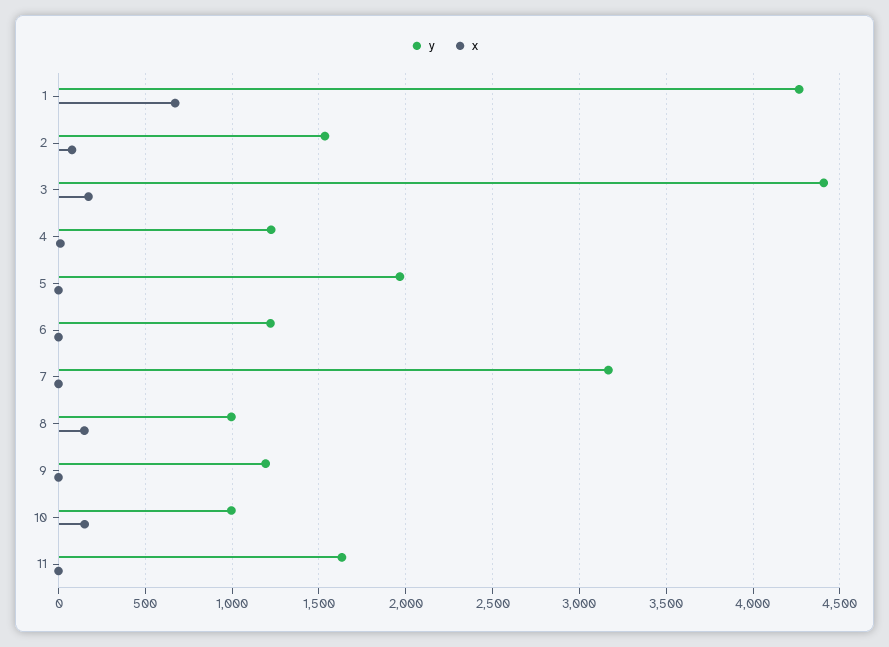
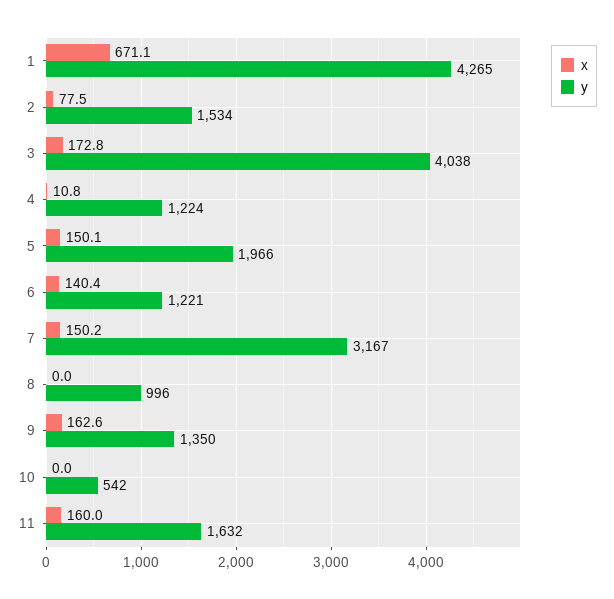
  {
    "y": {
      "1": 4265,
      "2": 1534,
-     "3": 4400,
+     "3": 4038,
      "4": 1224,
      "5": 1966,
      "6": 1221,
      "7": 3167,
      "8": 996,
-     "9": 1200,
+     "9": 1350,
-     "10": 1000,
+     "10": 542,
      "11": 1632
    },
    "x": {
      "1": 671.1,
      "2": 77.5,
      "3": 172.8,
      "4": 10.8,
-     "5": 0,
+     "5": 150.1,
-     "6": 0,
+     "6": 140.4,
-     "7": 0,
+     "7": 150.2,
-     "8": 150,
+     "8": 0,
-     "9": 0,
+     "9": 162.6,
-     "10": 150,
+     "10": 0,
-     "11": 0
+     "11": 160
    }
  }

